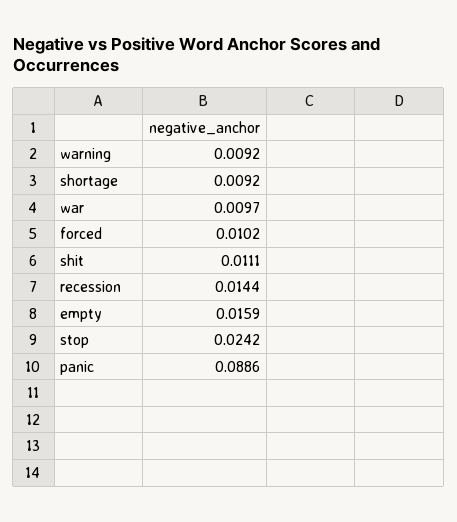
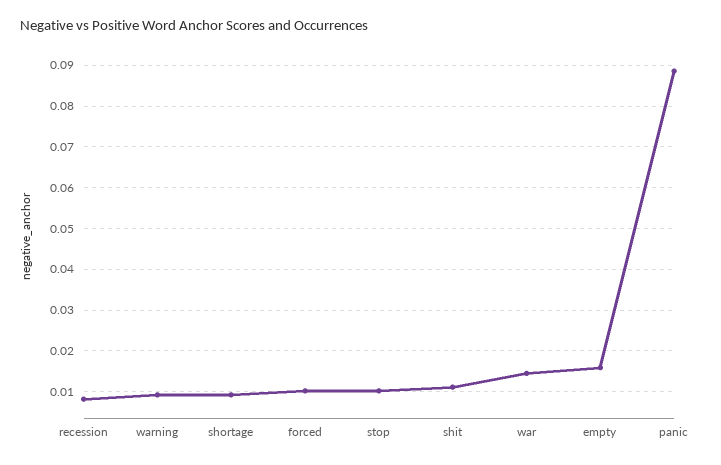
  {
    "warning": 0.0092,
    "shortage": 0.0092,
-   "war": 0.0097,
+   "war": 0.014,
    "forced": 0.0102,
    "shit": 0.0111,
-   "recession": 0.0144,
+   "recession": 0.008,
    "empty": 0.0159,
-   "stop": 0.0242,
+   "stop": 0.01,
    "panic": 0.0886
  }

